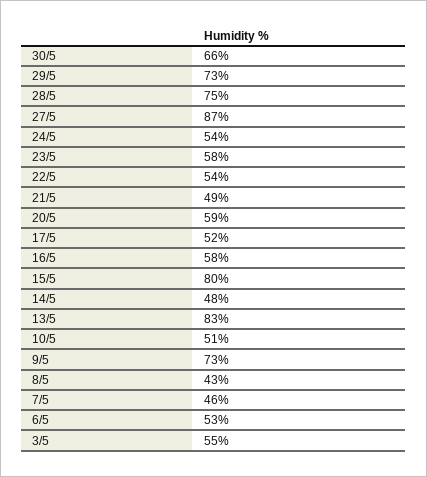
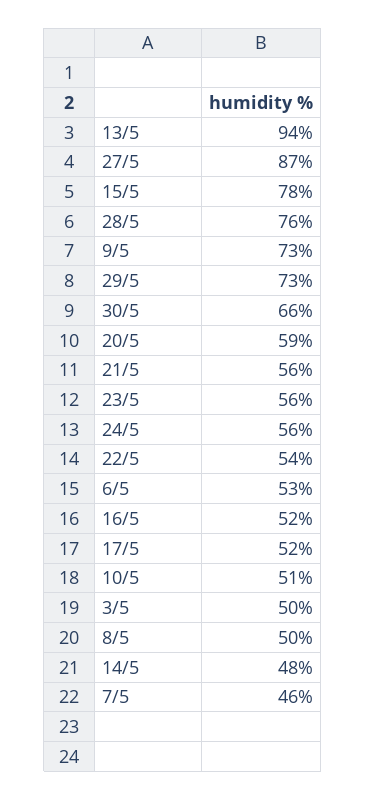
  {
    "30/5": 66,
    "29/5": 73,
-   "28/5": 75,
+   "28/5": 76,
    "27/5": 87,
-   "24/5": 54,
+   "24/5": 56,
-   "23/5": 58,
+   "23/5": 56,
    "22/5": 54,
-   "21/5": 49,
+   "21/5": 56,
    "20/5": 59,
    "17/5": 52,
-   "16/5": 58,
+   "16/5": 52,
-   "15/5": 80,
+   "15/5": 78,
    "14/5": 48,
-   "13/5": 83,
+   "13/5": 94,
    "10/5": 51,
    "9/5": 73,
-   "8/5": 43,
+   "8/5": 50,
    "7/5": 46,
    "6/5": 53,
-   "3/5": 55
+   "3/5": 50
  }

